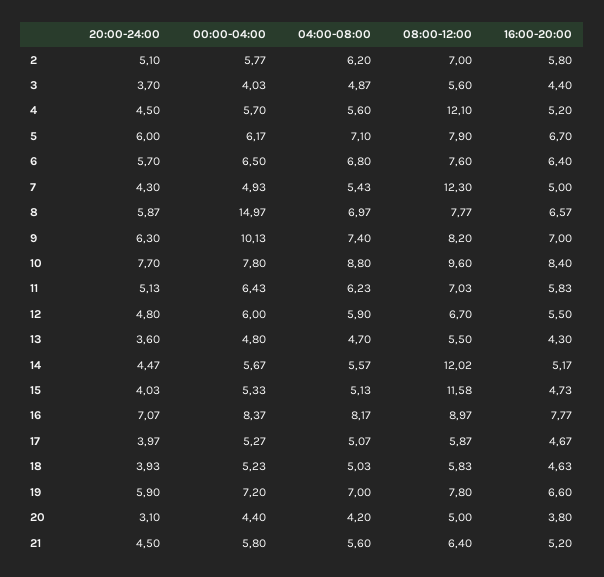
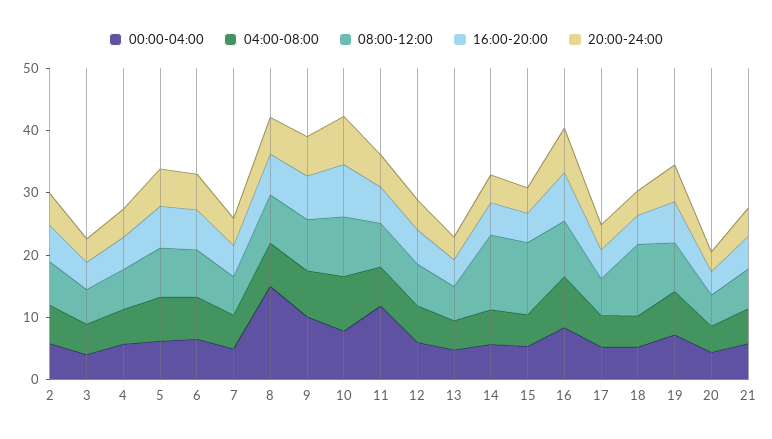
  {
    "20:00-24:00": {
      "2": 5.1,
      "3": 3.7,
      "4": 4.5,
      "5": 6,
      "6": 5.7,
      "7": 4.3,
      "8": 5.87,
      "9": 6.3,
      "10": 7.7,
      "11": 5.13,
      "12": 4.8,
      "13": 3.6,
      "14": 4.47,
      "15": 4.03,
      "16": 7.07,
      "17": 3.97,
      "18": 3.93,
      "19": 5.9,
      "20": 3.1,
      "21": 4.5
    },
    "00:00-04:00": {
      "2": 5.77,
      "3": 4.03,
      "4": 5.7,
      "5": 6.17,
      "6": 6.5,
      "7": 4.93,
      "8": 14.97,
      "9": 10.13,
      "10": 7.8,
-     "11": 6.43,
+     "11": 12,
      "12": 6,
      "13": 4.8,
      "14": 5.67,
      "15": 5.33,
      "16": 8.37,
      "17": 5.27,
      "18": 5.23,
      "19": 7.2,
      "20": 4.4,
      "21": 5.8
    },
    "04:00-08:00": {
      "2": 6.2,
      "3": 4.87,
      "4": 5.6,
      "5": 7.1,
      "6": 6.8,
      "7": 5.43,
      "8": 6.97,
      "9": 7.4,
      "10": 8.8,
      "11": 6.23,
      "12": 5.9,
      "13": 4.7,
      "14": 5.57,
      "15": 5.13,
      "16": 8.17,
      "17": 5.07,
      "18": 5.03,
      "19": 7,
      "20": 4.2,
      "21": 5.6
    },
    "08:00-12:00": {
      "2": 7,
      "3": 5.6,
-     "4": 12.1,
+     "4": 6,
      "5": 7.9,
      "6": 7.6,
-     "7": 12.3,
+     "7": 6,
      "8": 7.77,
      "9": 8.2,
      "10": 9.6,
      "11": 7.03,
      "12": 6.7,
      "13": 5.5,
      "14": 12.02,
      "15": 11.58,
      "16": 8.97,
      "17": 5.87,
-     "18": 5.83,
+     "18": 12,
      "19": 7.8,
      "20": 5,
      "21": 6.4
    },
    "16:00-20:00": {
      "2": 5.8,
      "3": 4.4,
      "4": 5.2,
      "5": 6.7,
      "6": 6.4,
      "7": 5,
      "8": 6.57,
      "9": 7,
      "10": 8.4,
      "11": 5.83,
      "12": 5.5,
      "13": 4.3,
      "14": 5.17,
      "15": 4.73,
      "16": 7.77,
      "17": 4.67,
      "18": 4.63,
      "19": 6.6,
      "20": 3.8,
      "21": 5.2
    }
  }

